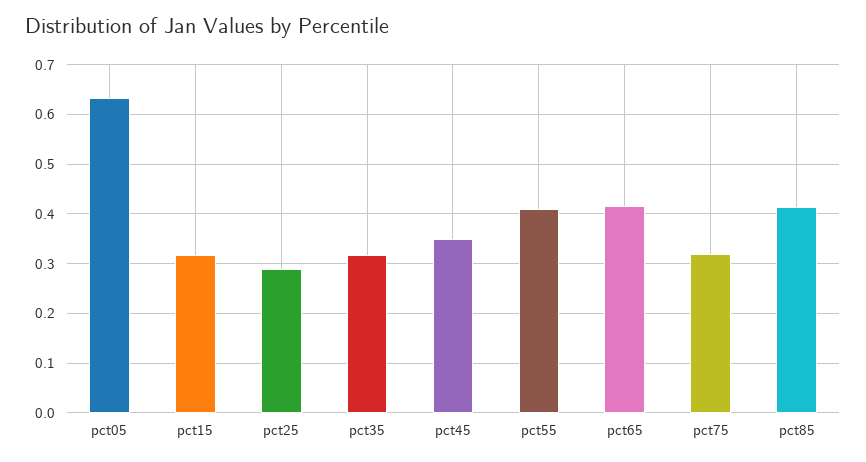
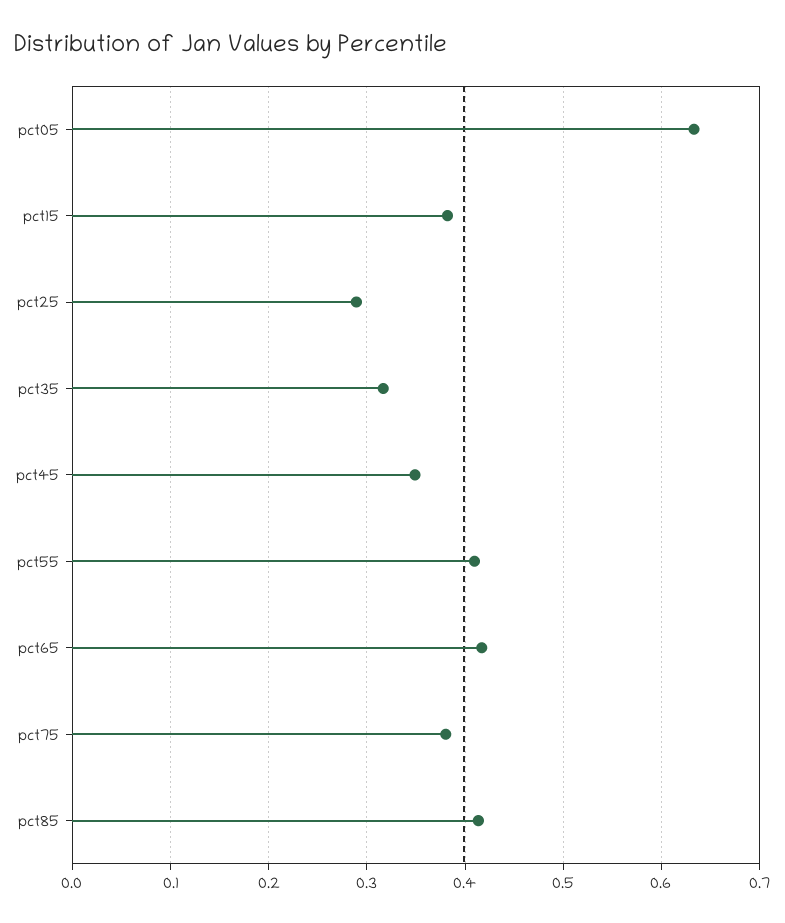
  {
    "pct05": 0.63,
-   "pct15": 0.32,
+   "pct15": 0.38,
    "pct25": 0.29,
    "pct35": 0.32,
    "pct45": 0.35,
    "pct55": 0.41,
    "pct65": 0.42,
-   "pct75": 0.32,
+   "pct75": 0.38,
    "pct85": 0.41
  }

